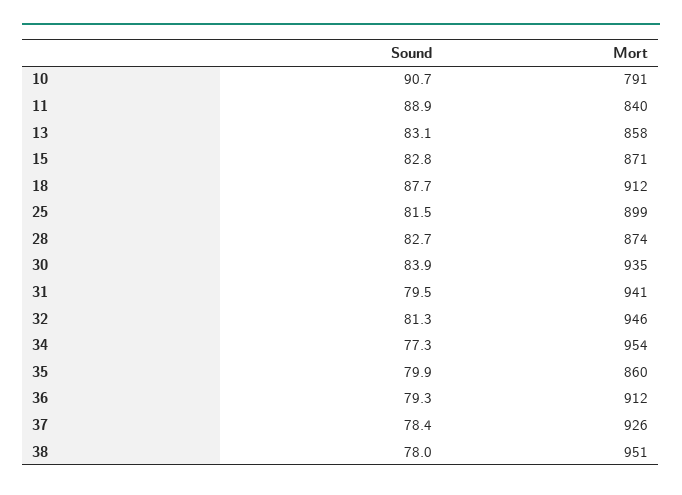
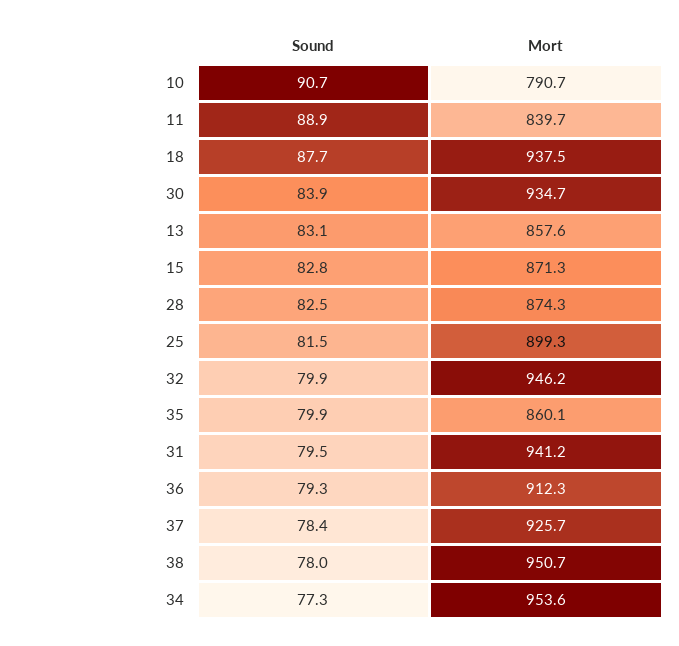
  {
    "Sound": {
      "10": 90.7,
      "11": 88.9,
      "13": 83.1,
      "15": 82.8,
      "18": 87.7,
      "25": 81.5,
-     "28": 82.7,
+     "28": 82.5,
      "30": 83.9,
      "31": 79.5,
-     "32": 81.3,
+     "32": 79.9,
      "34": 77.3,
      "35": 79.9,
      "36": 79.3,
      "37": 78.4,
      "38": 78
    },
    "Mort": {
      "10": 790.7,
      "11": 839.7,
      "13": 857.6,
      "15": 871.3,
-     "18": 912,
+     "18": 937.5,
      "25": 899.3,
      "28": 874.3,
      "30": 934.7,
      "31": 941.2,
      "32": 946.2,
      "34": 953.6,
      "35": 860.1,
      "36": 912.3,
      "37": 925.7,
      "38": 950.7
    }
  }

